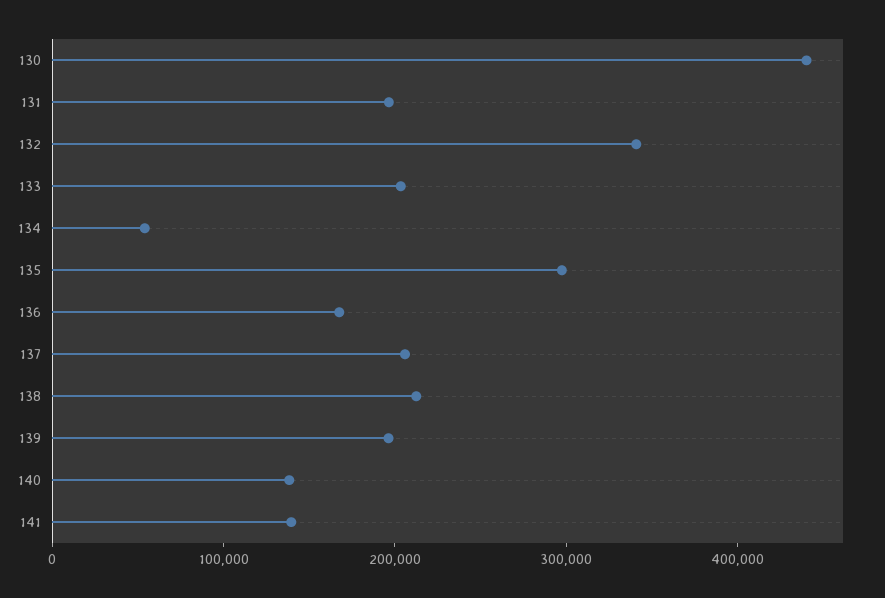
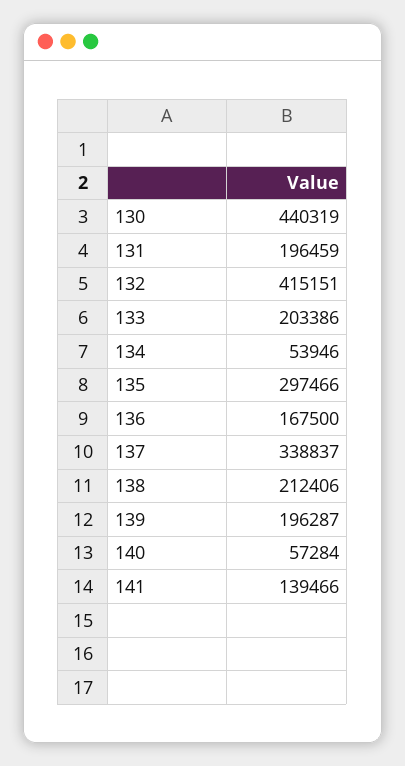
  {
    "130": 440319,
    "131": 196459,
-   "132": 340000,
+   "132": 415151,
    "133": 203386,
    "134": 53946,
    "135": 297466,
    "136": 167500,
-   "137": 200000,
+   "137": 338837,
    "138": 212406,
    "139": 196287,
-   "140": 140000,
+   "140": 57284,
    "141": 139466
  }

